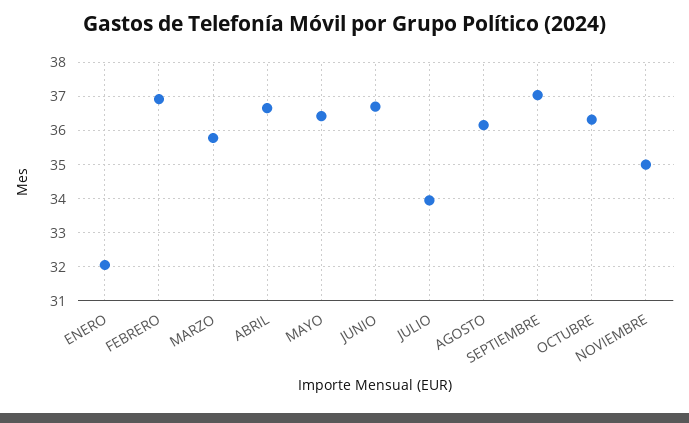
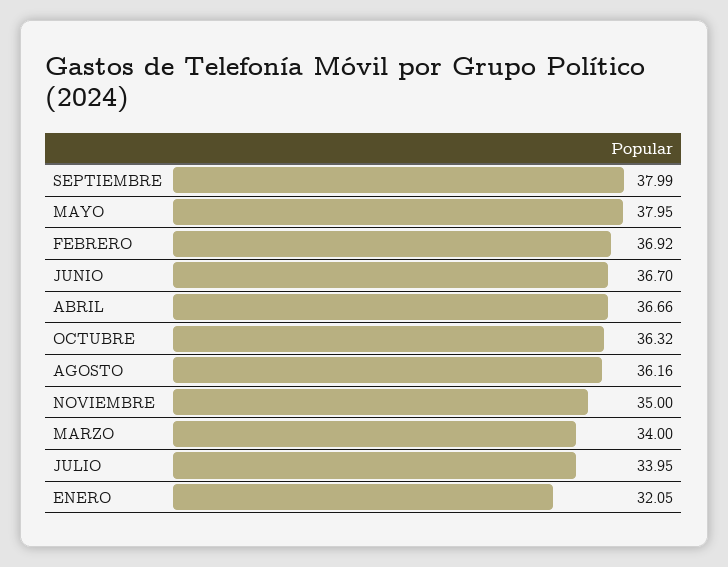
  {
    "ENERO": 32.05,
    "FEBRERO": 36.92,
-   "MARZO": 35.8,
+   "MARZO": 34,
    "ABRIL": 36.66,
-   "MAYO": 36.4,
+   "MAYO": 37.95,
    "JUNIO": 36.7,
    "JULIO": 33.95,
    "AGOSTO": 36.16,
-   "SEPTIEMBRE": 37,
+   "SEPTIEMBRE": 37.99,
    "OCTUBRE": 36.32,
    "NOVIEMBRE": 35
  }

